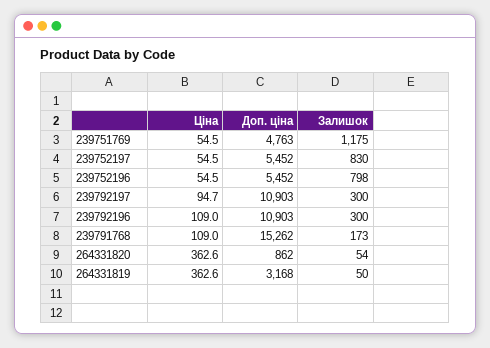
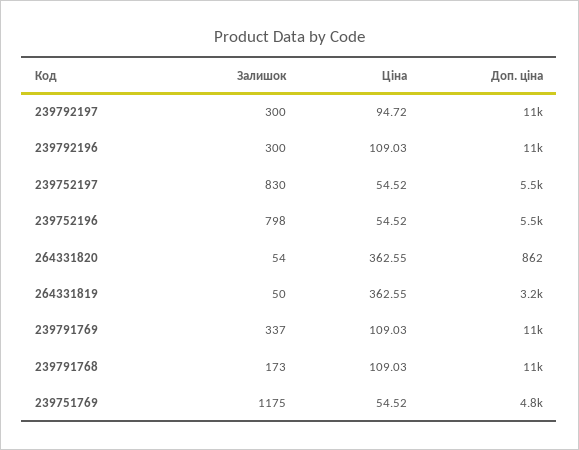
  {
    "Ціна": {
      "239751769": 54.52,
      "239752197": 54.52,
      "239752196": 54.52,
      "239792197": 94.72,
      "239792196": 109.03,
      "239791768": 109.03,
      "264331820": 362.55,
-     "264331819": 362.55
+     "264331819": 362.55,
+     "239791769": 109.03
    },
    "Доп. ціна": {
      "239751769": 4763,
      "239752197": 5452,
      "239752196": 5452,
      "239792197": 10903,
      "239792196": 10903,
-     "239791768": 15262,
+     "239791768": 11000,
      "264331820": 862,
-     "264331819": 3168
+     "264331819": 3168,
+     "239791769": 11000
    },
    "Залишок": {
      "239751769": 1175,
      "239752197": 830,
      "239752196": 798,
      "239792197": 300,
      "239792196": 300,
      "239791768": 173,
      "264331820": 54,
-     "264331819": 50
+     "264331819": 50,
+     "239791769": 337
    }
  }

